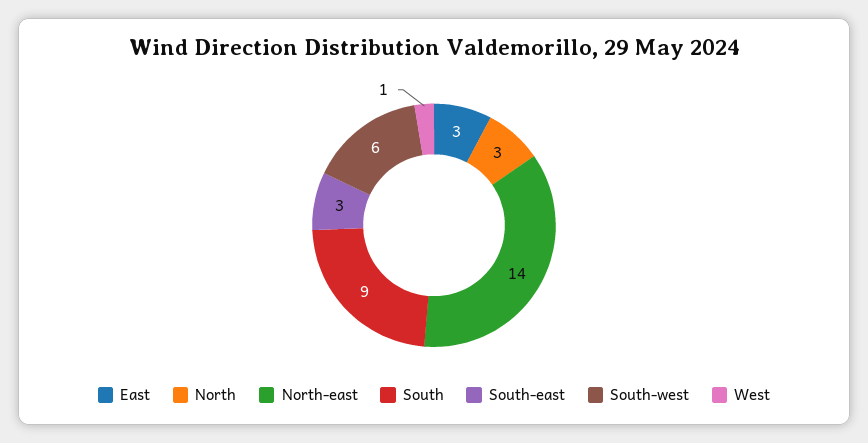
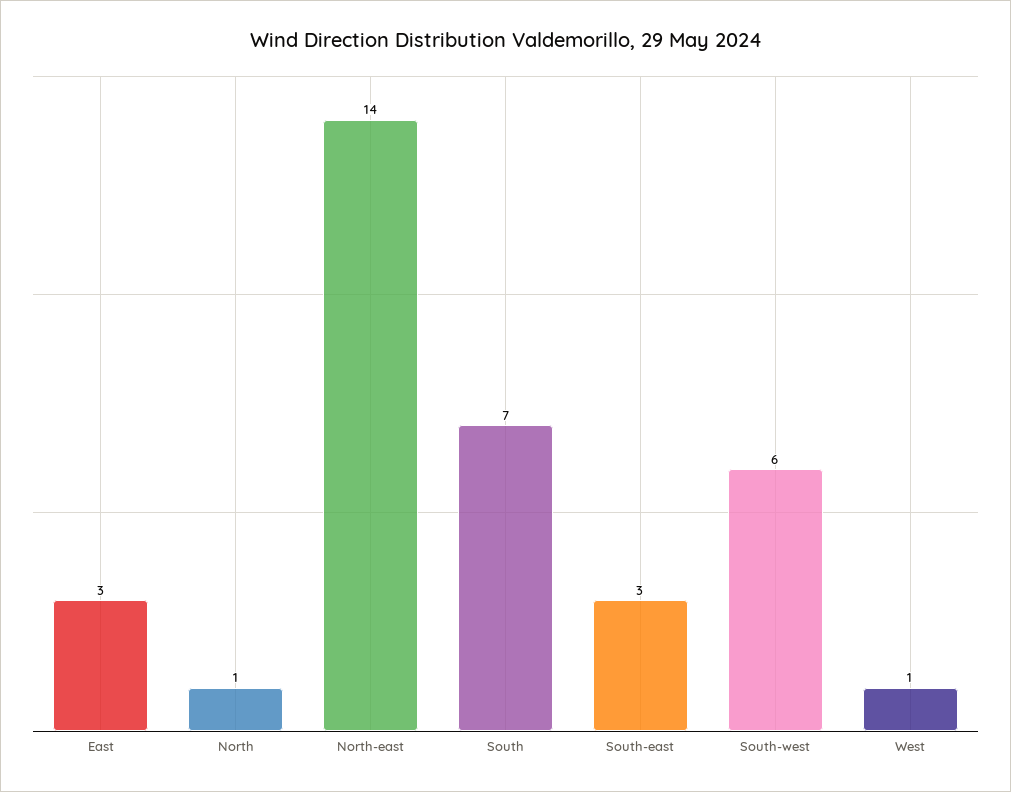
  {
    "East": 3,
-   "North": 3,
+   "North": 1,
    "North-east": 14,
-   "South": 9,
+   "South": 7,
    "South-east": 3,
    "South-west": 6,
    "West": 1
  }

